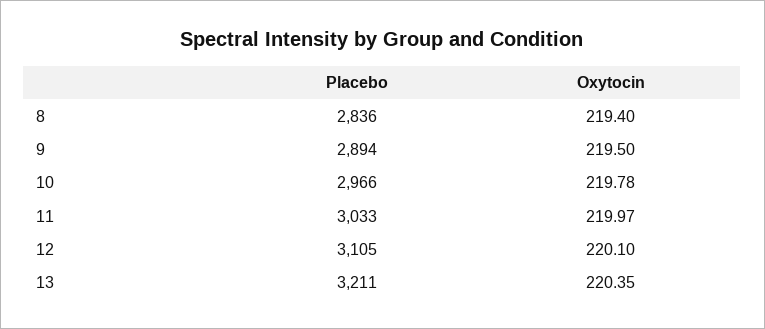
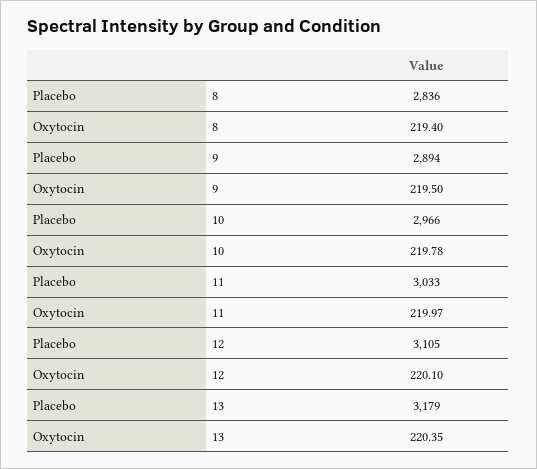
  {
    "Placebo": {
      "8": 2836,
      "9": 2894,
      "10": 2966,
      "11": 3033,
      "12": 3105,
-     "13": 3211
+     "13": 3179
    },
    "Oxytocin": {
      "8": 219.4,
      "9": 219.5,
      "10": 219.78,
      "11": 219.97,
      "12": 220.1,
      "13": 220.35
    }
  }

